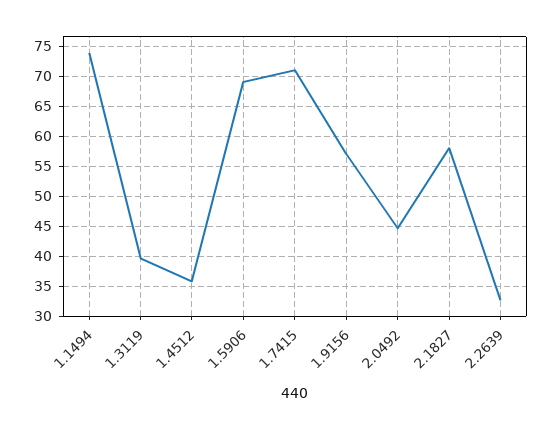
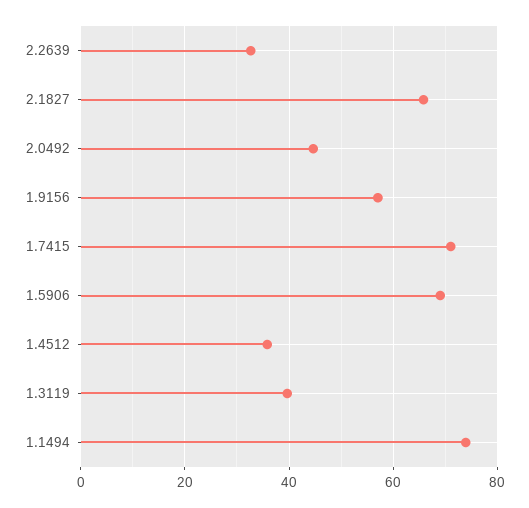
  {
    "1.1494": 74,
    "1.3119": 40,
    "1.4512": 36,
    "1.5906": 70,
    "1.7415": 72,
    "1.9156": 58,
    "2.0492": 44,
-   "2.1827": 57.5,
+   "2.1827": 66,
    "2.2639": 32
  }

